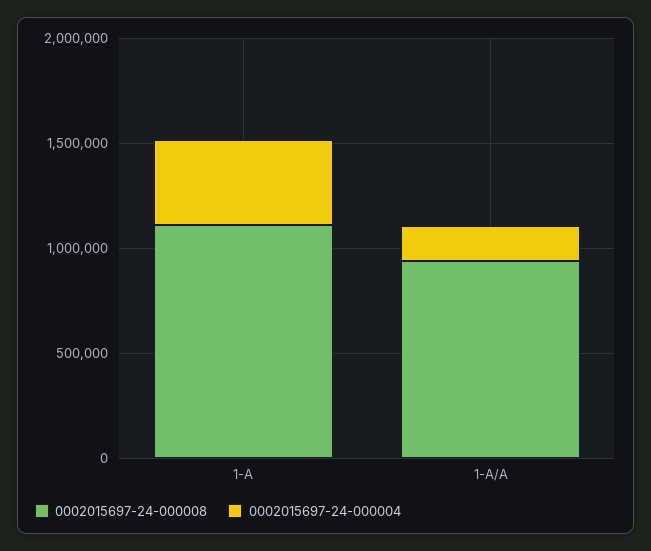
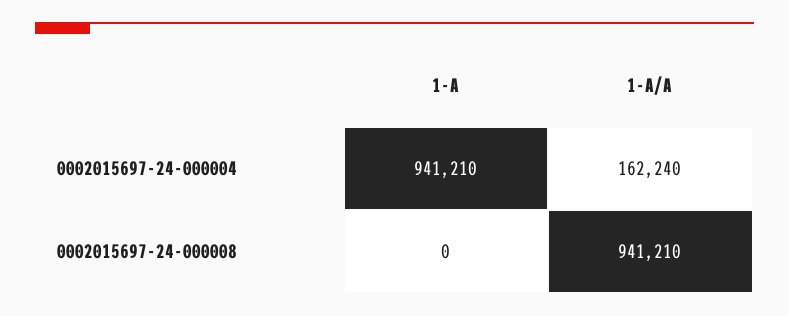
  {
    "0002015697-24-000008": {
-     "1-A": 1100000,
+     "1-A": 0,
      "1-A/A": 941210
    },
    "0002015697-24-000004": {
-     "1-A": 400000,
+     "1-A": 941210,
      "1-A/A": 162240
    }
  }

